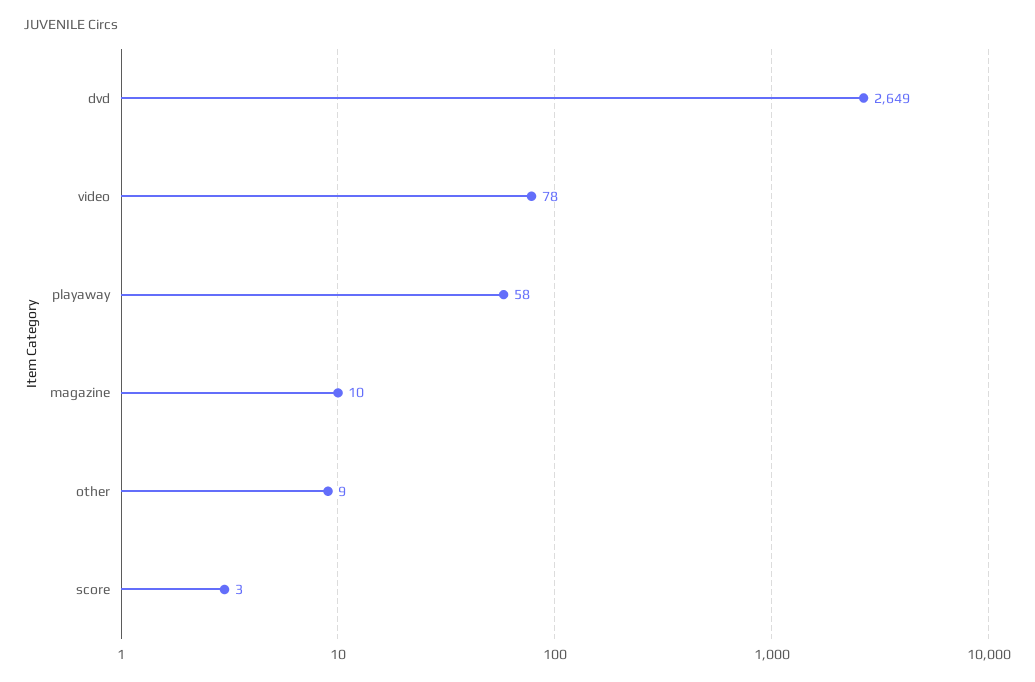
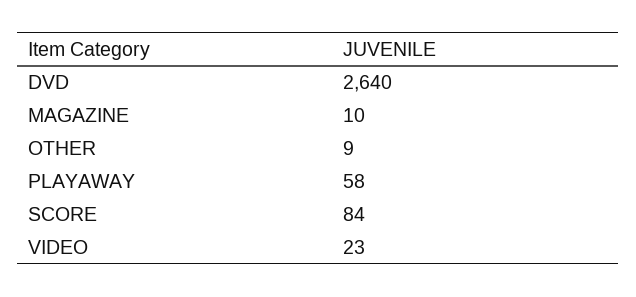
  {
-   "dvd": 2649,
+   "dvd": 2640,
-   "video": 78,
+   "video": 23,
    "playaway": 58,
    "magazine": 10,
    "other": 9,
-   "score": 3
+   "score": 84
  }

